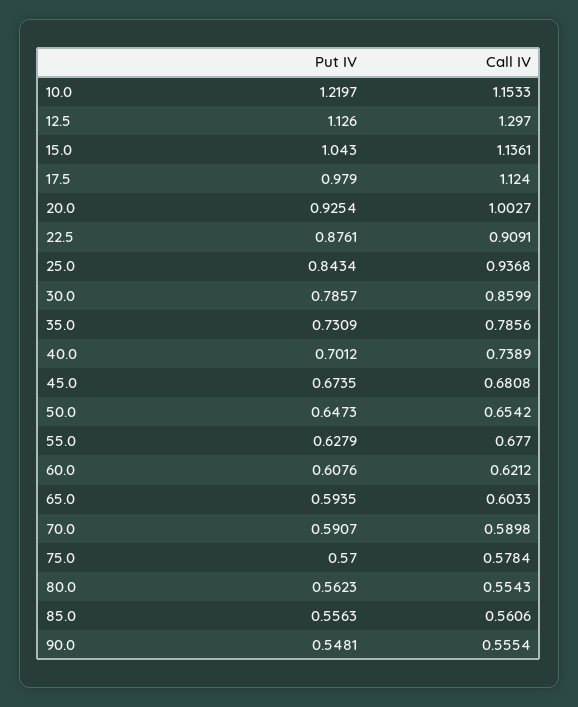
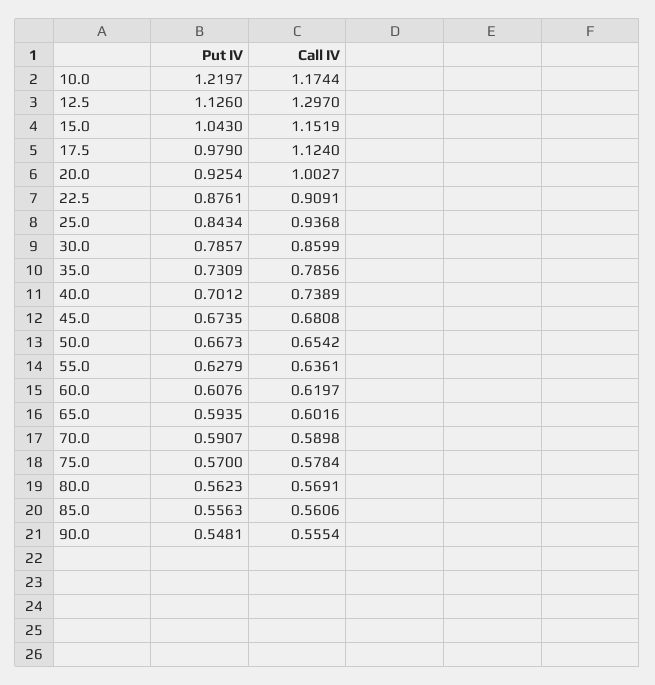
  {
    "Put IV": {
      "10.0": 1.2197,
      "12.5": 1.126,
      "15.0": 1.043,
      "17.5": 0.979,
      "20.0": 0.9254,
      "22.5": 0.8761,
      "25.0": 0.8434,
      "30.0": 0.7857,
      "35.0": 0.7309,
      "40.0": 0.7012,
      "45.0": 0.6735,
-     "50.0": 0.6473,
+     "50.0": 0.6673,
      "55.0": 0.6279,
      "60.0": 0.6076,
      "65.0": 0.5935,
      "70.0": 0.5907,
      "75.0": 0.57,
      "80.0": 0.5623,
      "85.0": 0.5563,
      "90.0": 0.5481
    },
    "Call IV": {
-     "10.0": 1.1533,
+     "10.0": 1.1744,
      "12.5": 1.297,
-     "15.0": 1.1361,
+     "15.0": 1.1519,
      "17.5": 1.124,
      "20.0": 1.0027,
      "22.5": 0.9091,
      "25.0": 0.9368,
      "30.0": 0.8599,
      "35.0": 0.7856,
      "40.0": 0.7389,
      "45.0": 0.6808,
      "50.0": 0.6542,
-     "55.0": 0.677,
+     "55.0": 0.6361,
-     "60.0": 0.6212,
+     "60.0": 0.6197,
-     "65.0": 0.6033,
+     "65.0": 0.6016,
      "70.0": 0.5898,
      "75.0": 0.5784,
-     "80.0": 0.5543,
+     "80.0": 0.5691,
      "85.0": 0.5606,
      "90.0": 0.5554
    }
  }

